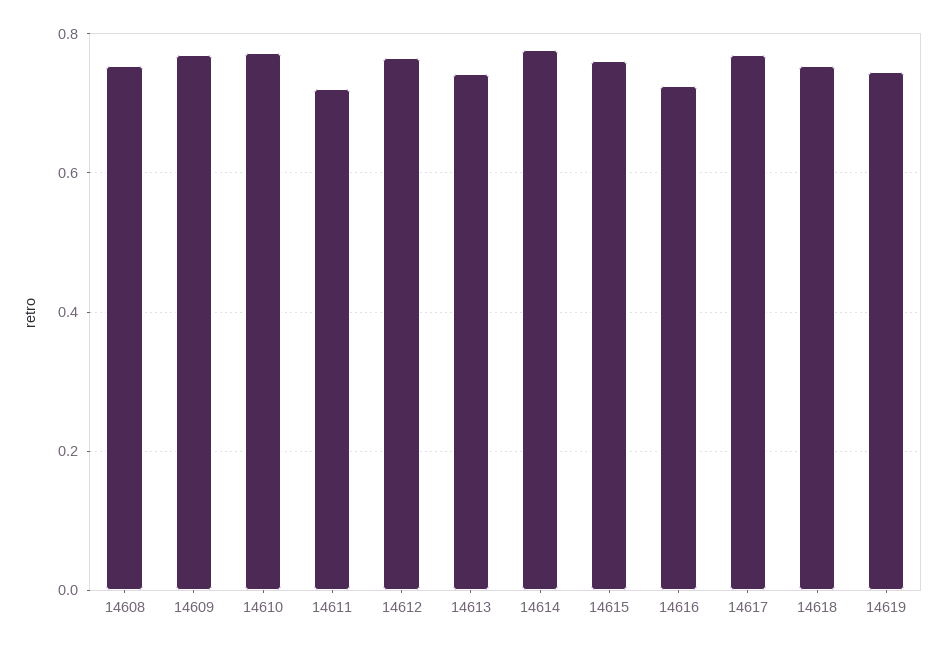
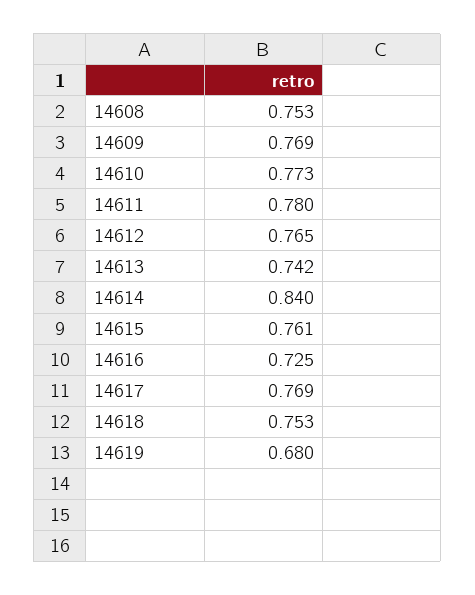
  {
    "14608": 0.753,
    "14609": 0.769,
    "14610": 0.773,
-   "14611": 0.72,
+   "14611": 0.78,
    "14612": 0.765,
    "14613": 0.742,
-   "14614": 0.78,
+   "14614": 0.84,
    "14615": 0.761,
    "14616": 0.725,
    "14617": 0.769,
    "14618": 0.753,
-   "14619": 0.74
+   "14619": 0.68
  }

